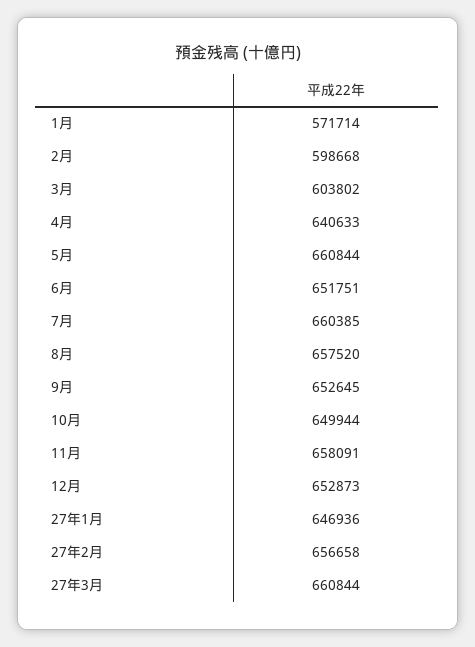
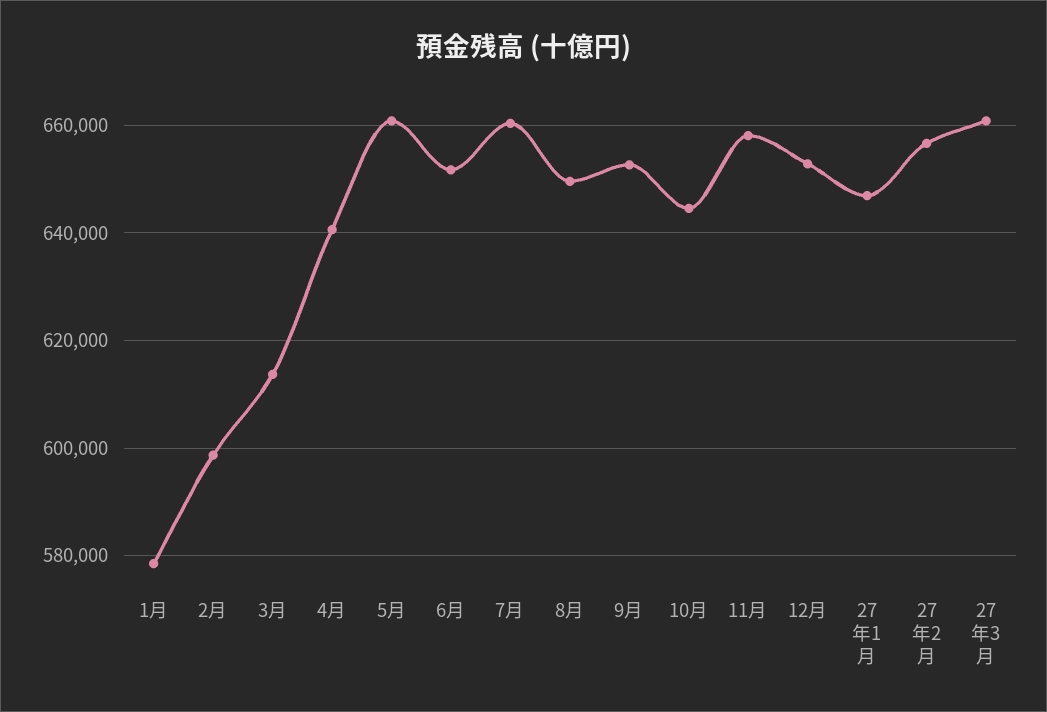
  {
-   "1月": 571714,
+   "1月": 578000,
    "2月": 598668,
-   "3月": 603802,
+   "3月": 614000,
    "4月": 640633,
    "5月": 660844,
    "6月": 651751,
    "7月": 660385,
-   "8月": 657520,
+   "8月": 650000,
    "9月": 652645,
-   "10月": 649944,
+   "10月": 644000,
    "11月": 658091,
    "12月": 652873,
    "27年1月": 646936,
    "27年2月": 656658,
    "27年3月": 660844
  }

